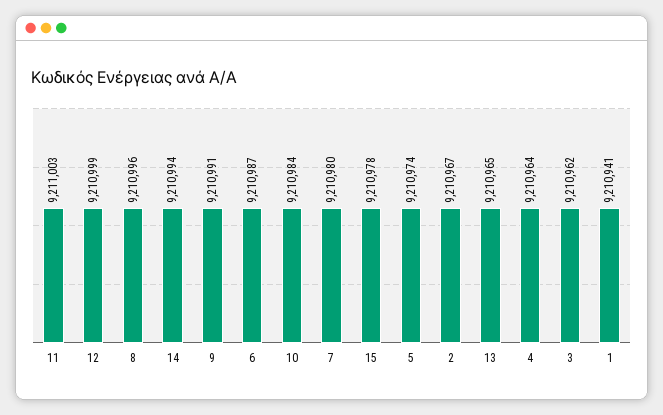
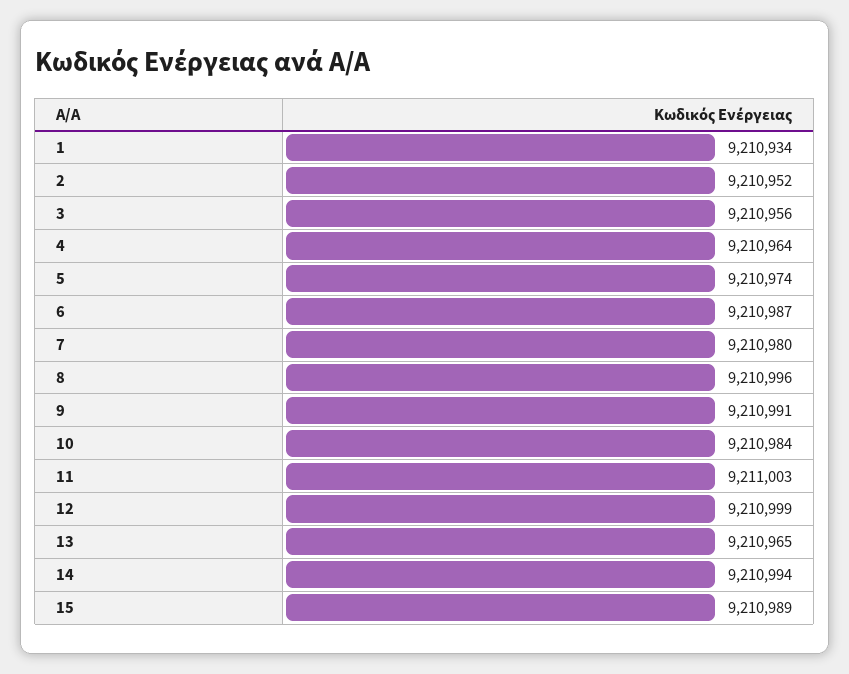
  {
    "11": 9211003,
    "12": 9210999,
    "8": 9210996,
    "14": 9210994,
    "9": 9210991,
    "6": 9210987,
    "10": 9210984,
    "7": 9210980,
-   "15": 9210978,
+   "15": 9210989,
    "5": 9210974,
-   "2": 9210967,
+   "2": 9210952,
    "13": 9210965,
    "4": 9210964,
-   "3": 9210962,
+   "3": 9210956,
-   "1": 9210941
+   "1": 9210934
  }

